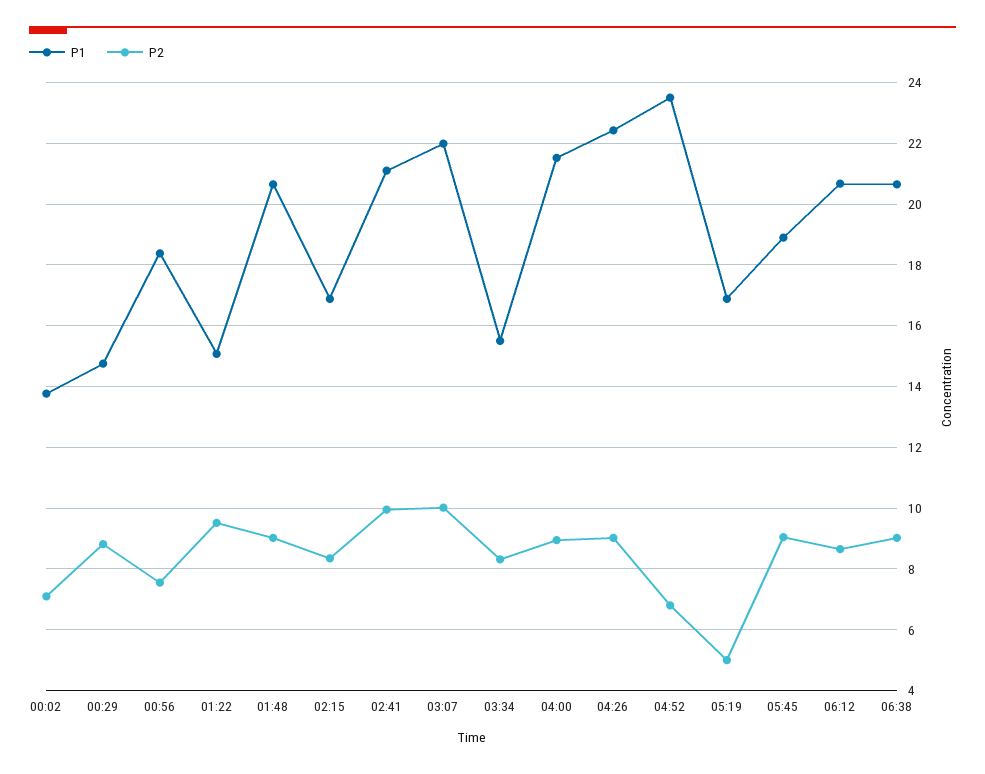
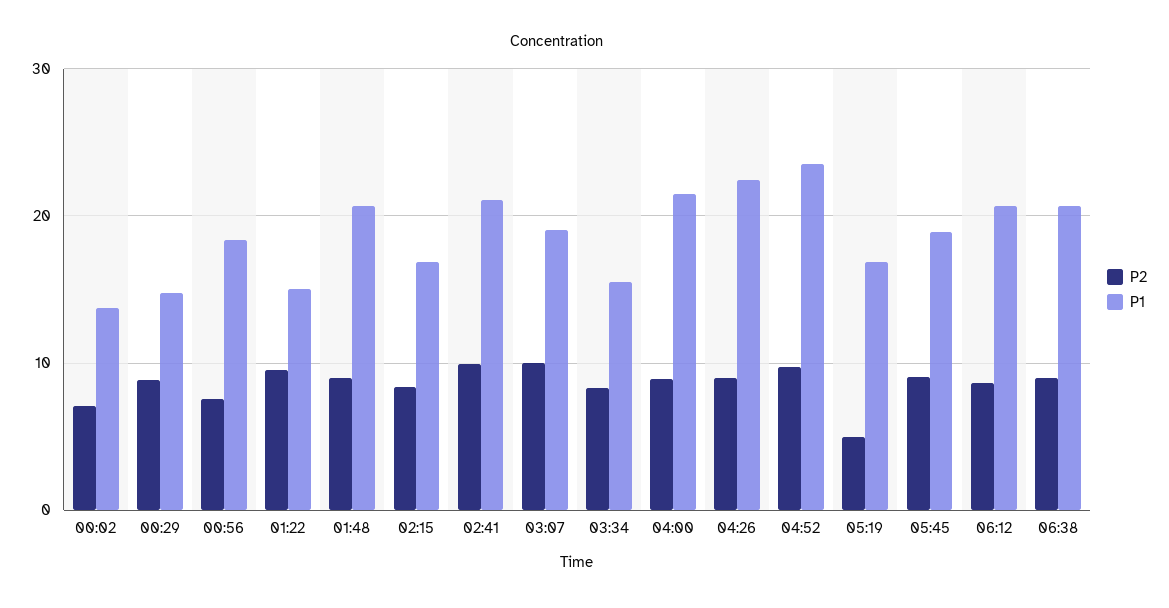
  {
    "P1": {
      "00:02": 13.8,
      "00:29": 14.8,
      "00:56": 18.4,
      "01:22": 15,
      "01:48": 20.6,
      "02:15": 16.8,
      "02:41": 21.2,
-     "03:07": 22,
+     "03:07": 19,
      "03:34": 15.6,
      "04:00": 21.6,
      "04:26": 22.4,
      "04:52": 23.6,
      "05:19": 16.8,
      "05:45": 19,
      "06:12": 20.6,
      "06:38": 20.6
    },
    "P2": {
      "00:02": 7.2,
      "00:29": 8.8,
      "00:56": 7.6,
      "01:22": 9.6,
      "01:48": 9,
      "02:15": 8.4,
      "02:41": 10,
      "03:07": 10,
      "03:34": 8.4,
      "04:00": 9,
      "04:26": 9,
-     "04:52": 6.8,
+     "04:52": 10,
      "05:19": 5,
      "05:45": 9,
      "06:12": 8.6,
      "06:38": 9
    }
  }

